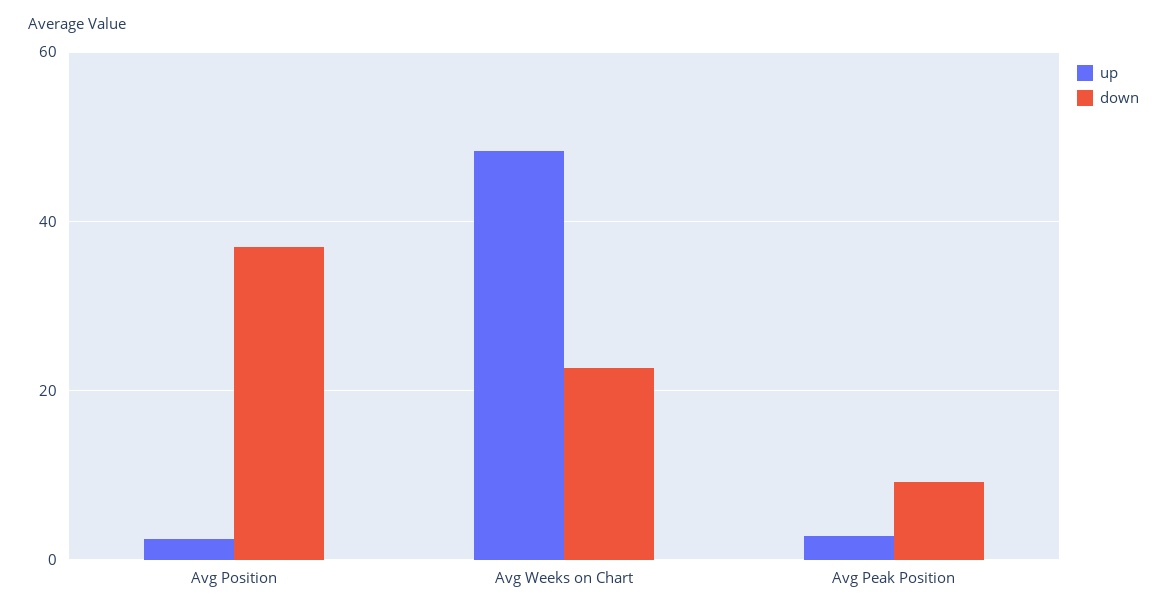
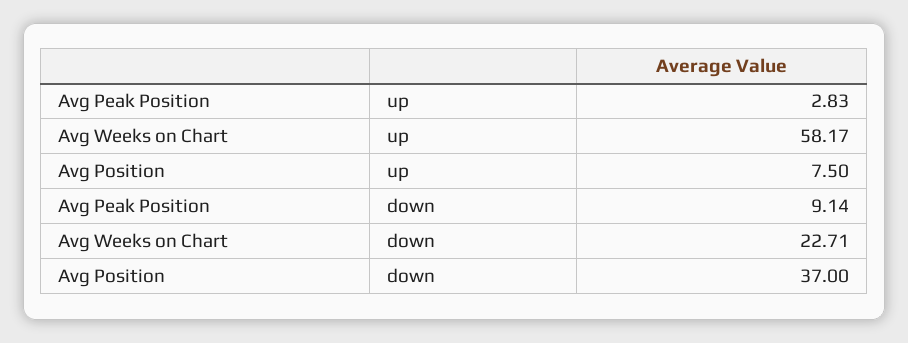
  {
    "up": {
-     "Avg Position": 2,
+     "Avg Position": 7.5,
-     "Avg Weeks on Chart": 48,
+     "Avg Weeks on Chart": 58.17,
      "Avg Peak Position": 2.83
    },
    "down": {
      "Avg Position": 37,
      "Avg Weeks on Chart": 22.71,
      "Avg Peak Position": 9.14
    }
  }

